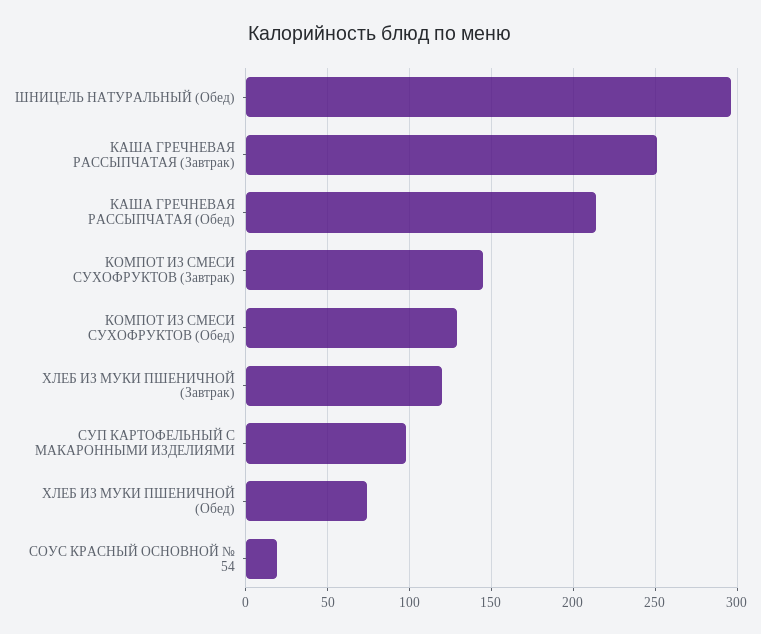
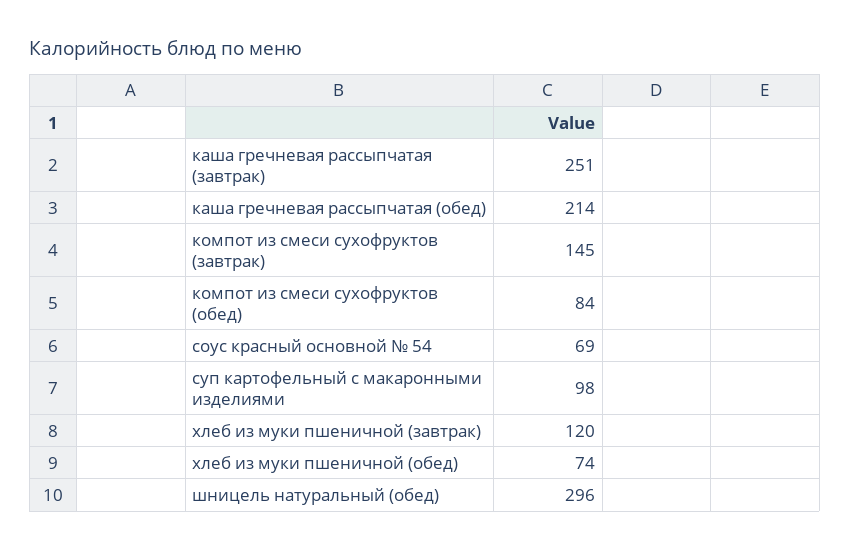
  {
    "ШНИЦЕЛЬ НАТУРАЛЬНЫЙ (Обед)": 296,
    "КАША ГРЕЧНЕВАЯ РАССЫПЧАТАЯ (Завтрак)": 251,
    "КАША ГРЕЧНЕВАЯ РАССЫПЧАТАЯ (Обед)": 214,
    "КОМПОТ ИЗ СМЕСИ СУХОФРУКТОВ (Завтрак)": 145,
-   "КОМПОТ ИЗ СМЕСИ СУХОФРУКТОВ (Обед)": 130,
+   "КОМПОТ ИЗ СМЕСИ СУХОФРУКТОВ (Обед)": 84,
    "ХЛЕБ ИЗ МУКИ ПШЕНИЧНОЙ (Завтрак)": 120,
    "СУП КАРТОФЕЛЬНЫЙ С МАКАРОННЫМИ ИЗДЕЛИЯМИ": 98,
    "ХЛЕБ ИЗ МУКИ ПШЕНИЧНОЙ (Обед)": 74,
-   "СОУС КРАСНЫЙ ОСНОВНОЙ № 54": 20
+   "СОУС КРАСНЫЙ ОСНОВНОЙ № 54": 69
  }

